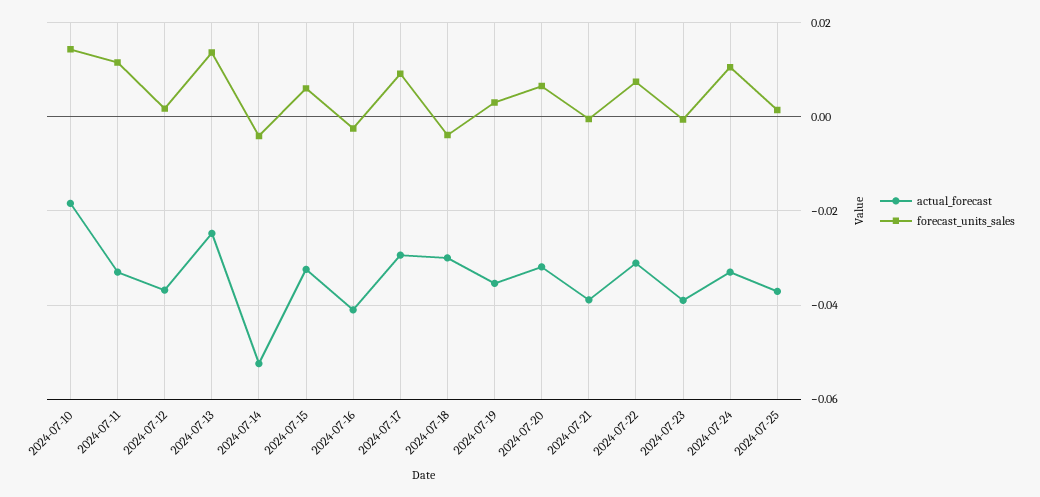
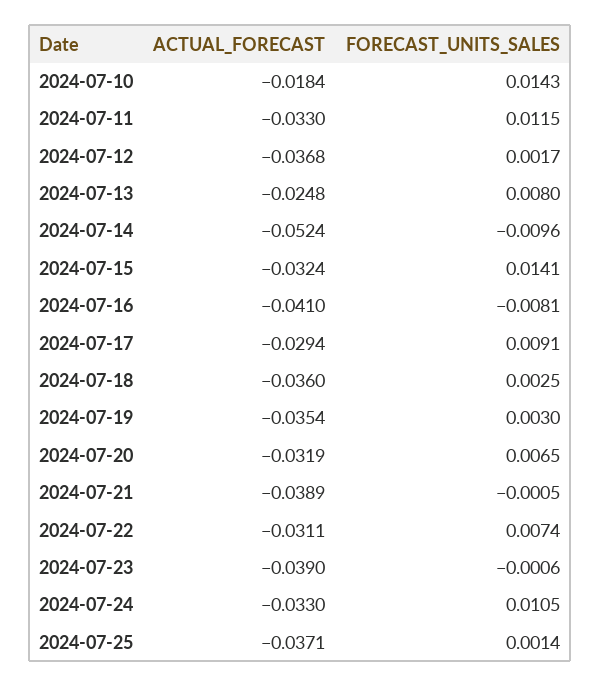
  {
    "actual_forecast": {
      "2024-07-10": -0.0184,
      "2024-07-11": -0.033,
      "2024-07-12": -0.0368,
      "2024-07-13": -0.0248,
      "2024-07-14": -0.0524,
      "2024-07-15": -0.0324,
      "2024-07-16": -0.041,
      "2024-07-17": -0.0294,
-     "2024-07-18": -0.03,
+     "2024-07-18": -0.036,
      "2024-07-19": -0.0354,
      "2024-07-20": -0.0319,
      "2024-07-21": -0.0389,
      "2024-07-22": -0.0311,
      "2024-07-23": -0.039,
      "2024-07-24": -0.033,
      "2024-07-25": -0.0371
    },
    "forecast_units_sales": {
      "2024-07-10": 0.0143,
      "2024-07-11": 0.0115,
      "2024-07-12": 0.0017,
-     "2024-07-13": 0.014,
+     "2024-07-13": 0.008,
-     "2024-07-14": -0.004,
+     "2024-07-14": -0.0096,
-     "2024-07-15": 0.006,
+     "2024-07-15": 0.0141,
-     "2024-07-16": -0.002,
+     "2024-07-16": -0.0081,
      "2024-07-17": 0.0091,
-     "2024-07-18": -0.004,
+     "2024-07-18": 0.0025,
      "2024-07-19": 0.003,
      "2024-07-20": 0.0065,
      "2024-07-21": -0.0005,
      "2024-07-22": 0.0074,
      "2024-07-23": -0.0006,
      "2024-07-24": 0.0105,
      "2024-07-25": 0.0014
    }
  }

